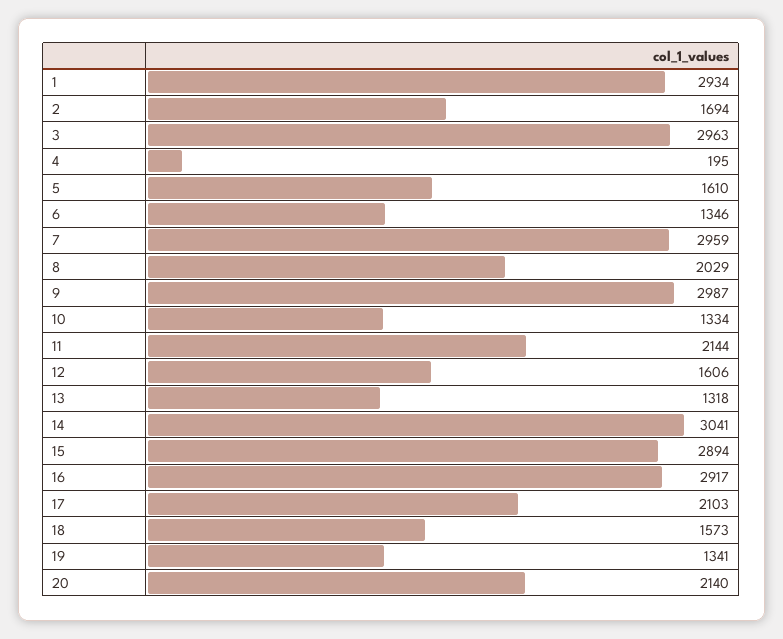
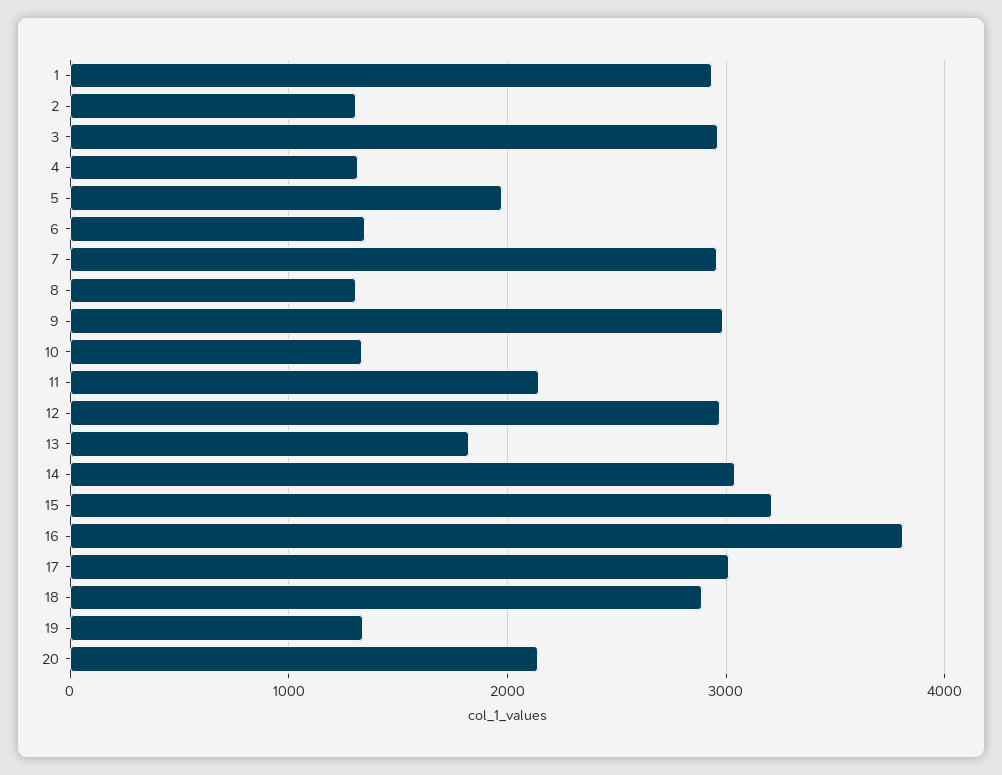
  {
    "1": 2934,
-   "2": 1694,
+   "2": 1300,
    "3": 2963,
-   "4": 195,
+   "4": 1300,
-   "5": 1610,
+   "5": 2000,
    "6": 1346,
    "7": 2959,
-   "8": 2029,
+   "8": 1300,
    "9": 2987,
    "10": 1334,
    "11": 2144,
-   "12": 1606,
+   "12": 3000,
-   "13": 1318,
+   "13": 1800,
    "14": 3041,
-   "15": 2894,
+   "15": 3200,
-   "16": 2917,
+   "16": 3800,
-   "17": 2103,
+   "17": 3000,
-   "18": 1573,
+   "18": 2900,
    "19": 1341,
    "20": 2140
  }

